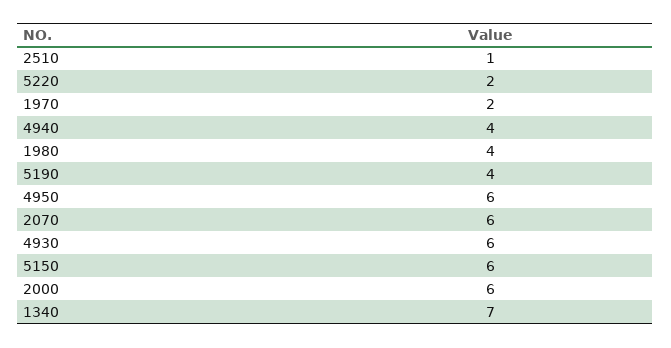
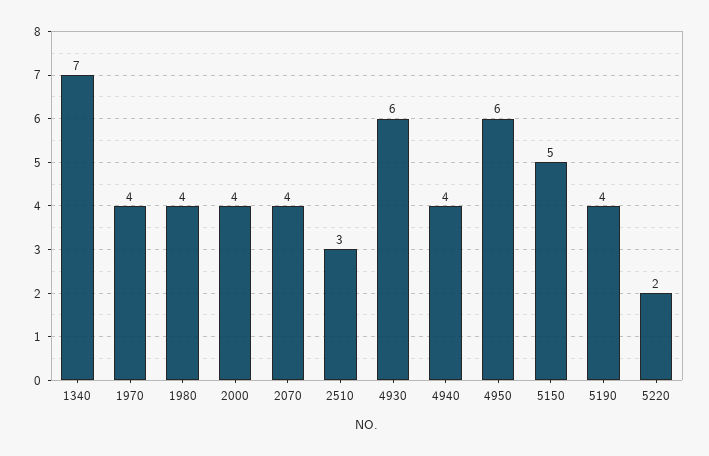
  {
-   "2510": 1,
+   "2510": 3,
    "5220": 2,
-   "1970": 2,
+   "1970": 4,
    "4940": 4,
    "1980": 4,
    "5190": 4,
    "4950": 6,
-   "2070": 6,
+   "2070": 4,
    "4930": 6,
-   "5150": 6,
+   "5150": 5,
-   "2000": 6,
+   "2000": 4,
    "1340": 7
  }

